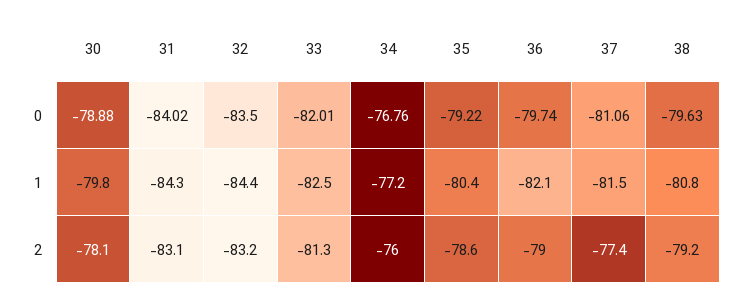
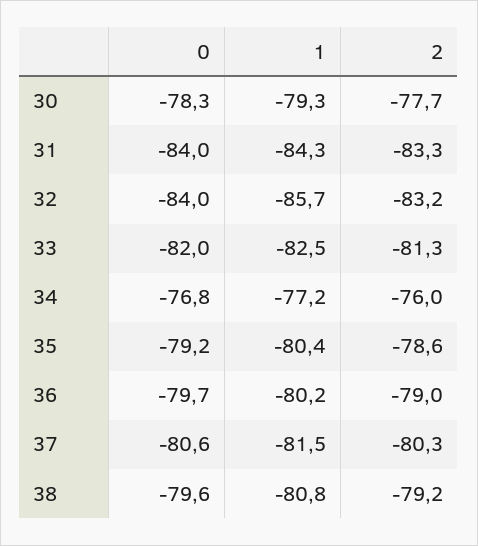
  {
    "30": {
-     "0": -78.88,
+     "0": -78.3,
-     "1": -79.8,
+     "1": -79.3,
-     "2": -78.1
+     "2": -77.7
    },
    "31": {
      "0": -84.02,
      "1": -84.3,
-     "2": -83.1
+     "2": -83.3
    },
    "32": {
-     "0": -83.5,
+     "0": -84,
-     "1": -84.4,
+     "1": -85.7,
      "2": -83.2
    },
    "33": {
      "0": -82.01,
      "1": -82.5,
      "2": -81.3
    },
    "34": {
      "0": -76.76,
      "1": -77.2,
      "2": -76
    },
    "35": {
      "0": -79.22,
      "1": -80.4,
      "2": -78.6
    },
    "36": {
      "0": -79.74,
-     "1": -82.1,
+     "1": -80.2,
      "2": -79
    },
    "37": {
-     "0": -81.06,
+     "0": -80.6,
      "1": -81.5,
-     "2": -77.4
+     "2": -80.3
    },
    "38": {
      "0": -79.63,
      "1": -80.8,
      "2": -79.2
    }
  }

